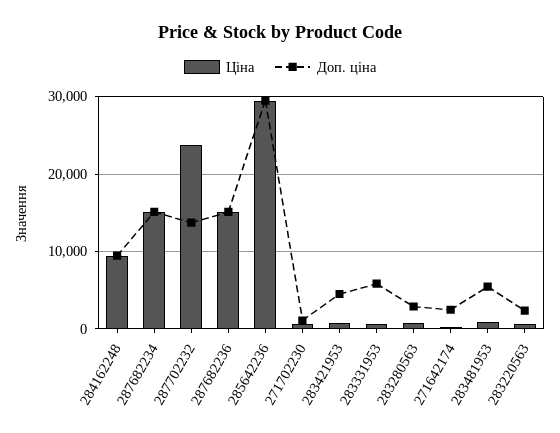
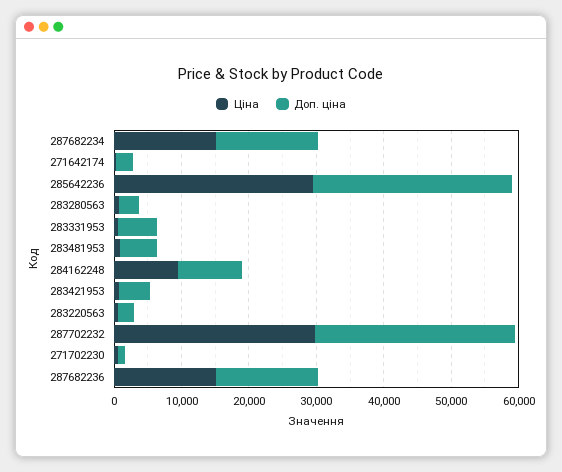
  {
    "Ціна": {
      "284162248": 9000,
      "287682234": 15000,
-     "287702232": 24000,
+     "287702232": 30000,
      "287682236": 15000,
      "285642236": 29000,
      "271702230": 1000,
      "283421953": 1000,
      "283331953": 1000,
      "283280563": 1000,
      "271642174": 0,
      "283481953": 1000,
      "283220563": 1000
    },
    "Доп. ціна": {
      "284162248": 9000,
      "287682234": 15000,
-     "287702232": 14000,
+     "287702232": 30000,
      "287682236": 15000,
      "285642236": 29000,
      "271702230": 1000,
      "283421953": 5000,
      "283331953": 6000,
      "283280563": 3000,
      "271642174": 2000,
      "283481953": 5000,
      "283220563": 2000
    }
  }

